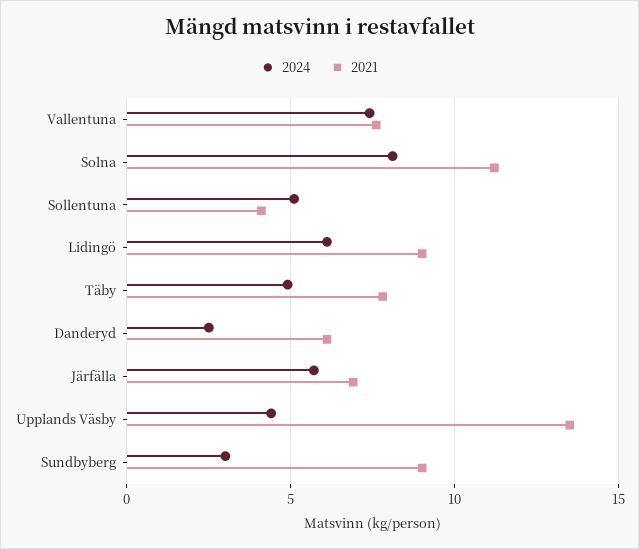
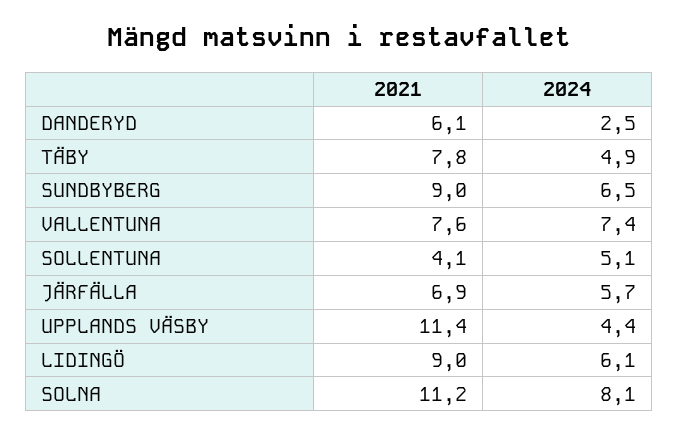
  {
    "2024": {
      "Vallentuna": 7.4,
      "Solna": 8.1,
      "Sollentuna": 5.1,
      "Lidingö": 6.1,
      "Täby": 4.9,
      "Danderyd": 2.5,
      "Järfälla": 5.7,
      "Upplands Väsby": 4.4,
-     "Sundbyberg": 3
+     "Sundbyberg": 6.5
    },
    "2021": {
      "Vallentuna": 7.6,
      "Solna": 11.2,
      "Sollentuna": 4.1,
      "Lidingö": 9,
      "Täby": 7.8,
      "Danderyd": 6.1,
      "Järfälla": 6.9,
-     "Upplands Väsby": 13.5,
+     "Upplands Väsby": 11.4,
      "Sundbyberg": 9
    }
  }

